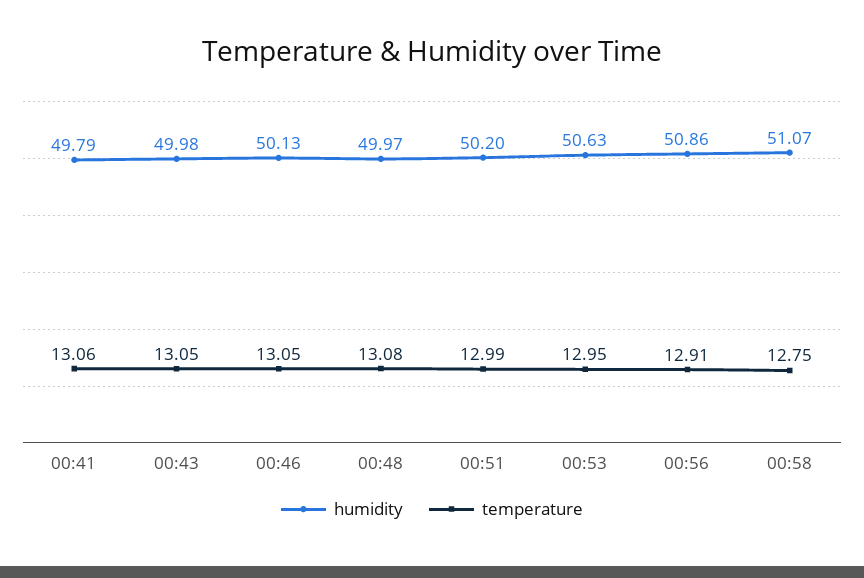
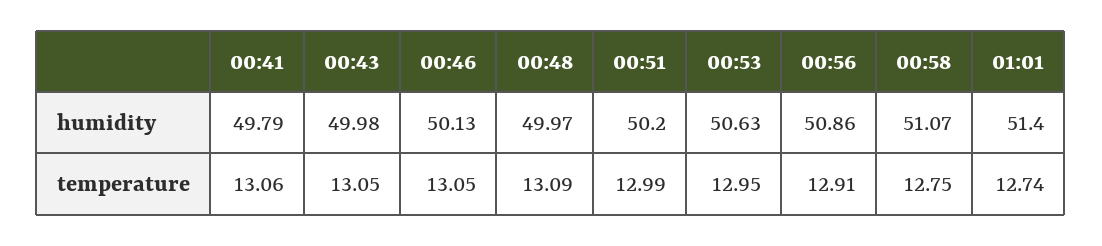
  {
    "humidity": {
      "00:41": 49.79,
      "00:43": 49.98,
      "00:46": 50.13,
      "00:48": 49.97,
      "00:51": 50.2,
      "00:53": 50.63,
      "00:56": 50.86,
-     "00:58": 51.07
+     "00:58": 51.07,
+     "01:01": 51.4
    },
    "temperature": {
      "00:41": 13.06,
      "00:43": 13.05,
      "00:46": 13.05,
-     "00:48": 13.08,
+     "00:48": 13.09,
      "00:51": 12.99,
      "00:53": 12.95,
      "00:56": 12.91,
-     "00:58": 12.75
+     "00:58": 12.75,
+     "01:01": 12.74
    }
  }

